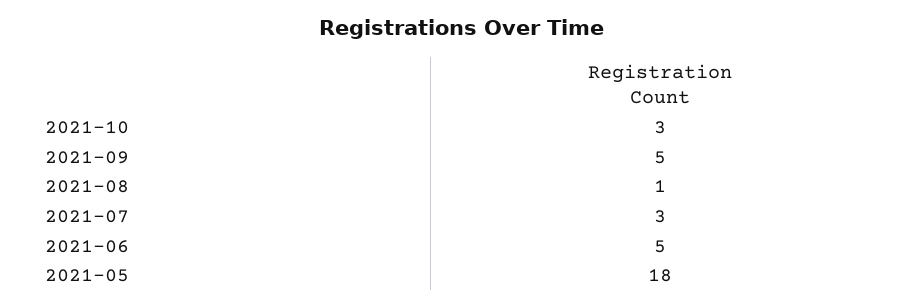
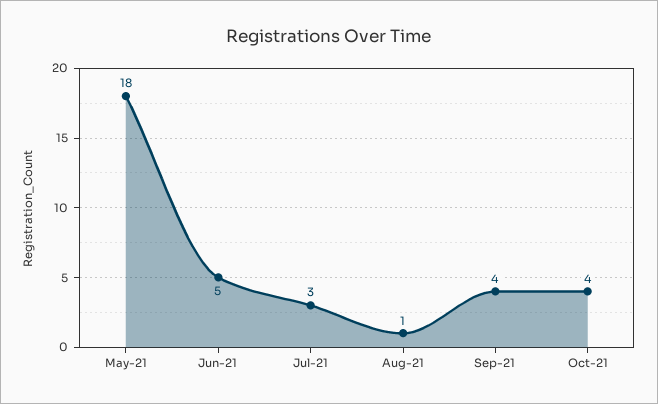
  {
-   "2021-10": 3,
+   "2021-10": 4,
-   "2021-09": 5,
+   "2021-09": 4,
    "2021-08": 1,
    "2021-07": 3,
    "2021-06": 5,
    "2021-05": 18
  }

